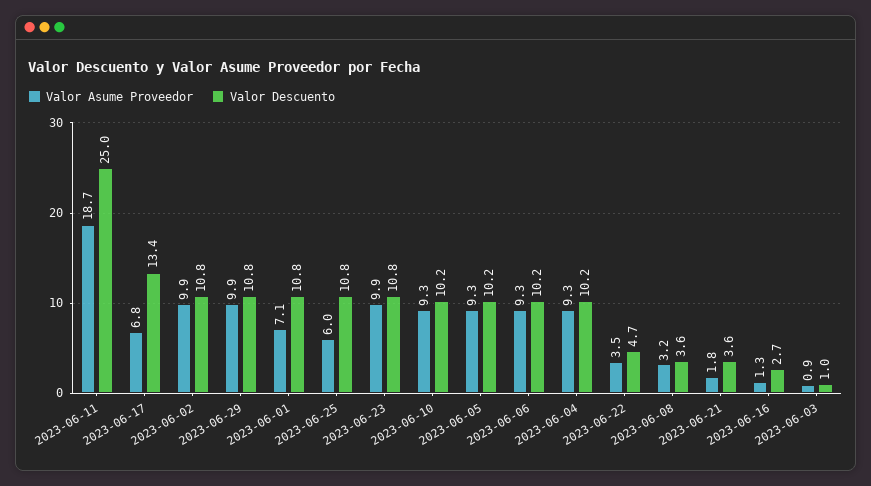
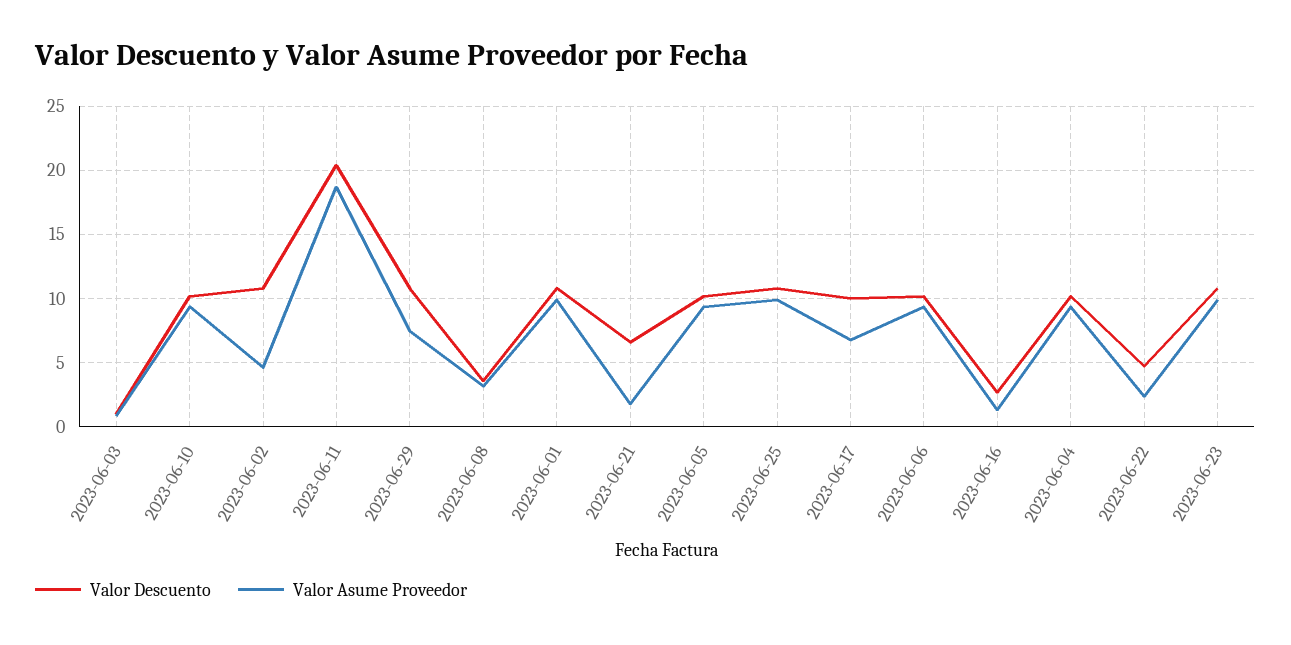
  {
    "Valor Asume Proveedor": {
      "2023-06-11": 18.7,
      "2023-06-17": 6.8,
-     "2023-06-02": 9.9,
+     "2023-06-02": 4.5,
-     "2023-06-29": 9.9,
+     "2023-06-29": 7.5,
-     "2023-06-01": 7.1,
+     "2023-06-01": 10,
-     "2023-06-25": 6,
+     "2023-06-25": 10,
      "2023-06-23": 9.9,
      "2023-06-10": 9.3,
      "2023-06-05": 9.3,
      "2023-06-06": 9.3,
      "2023-06-04": 9.3,
-     "2023-06-22": 3.5,
+     "2023-06-22": 2.5,
      "2023-06-08": 3.2,
      "2023-06-21": 1.8,
      "2023-06-16": 1.3,
      "2023-06-03": 0.9
    },
    "Valor Descuento": {
-     "2023-06-11": 25,
+     "2023-06-11": 20.5,
-     "2023-06-17": 13.4,
+     "2023-06-17": 10,
      "2023-06-02": 10.8,
      "2023-06-29": 10.8,
      "2023-06-01": 10.8,
      "2023-06-25": 10.8,
      "2023-06-23": 10.8,
      "2023-06-10": 10.2,
      "2023-06-05": 10.2,
      "2023-06-06": 10.2,
      "2023-06-04": 10.2,
      "2023-06-22": 4.7,
      "2023-06-08": 3.6,
-     "2023-06-21": 3.6,
+     "2023-06-21": 6.5,
      "2023-06-16": 2.7,
      "2023-06-03": 1
    }
  }

